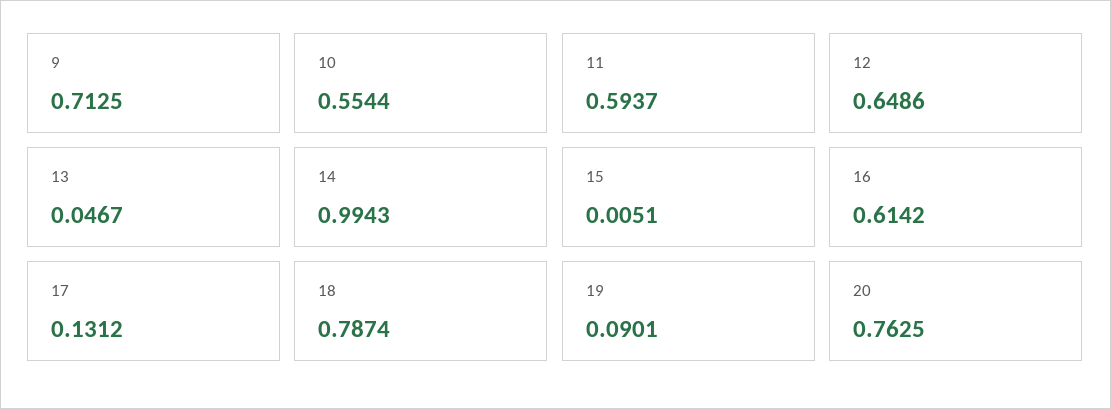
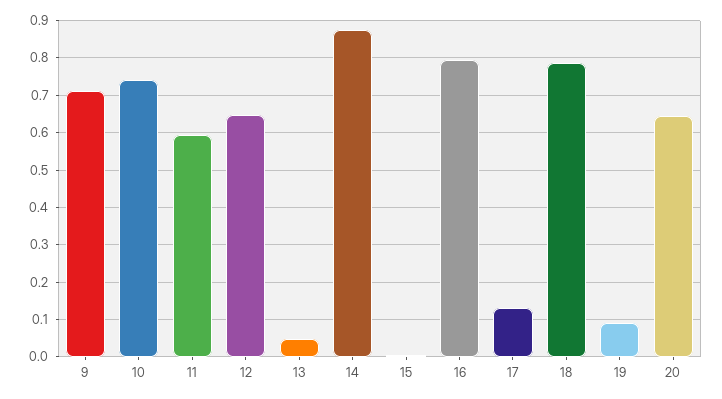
  {
    "9": 0.7125,
-   "10": 0.5544,
+   "10": 0.74,
    "11": 0.5937,
    "12": 0.6486,
    "13": 0.0467,
-   "14": 0.9943,
+   "14": 0.88,
    "15": 0.0051,
-   "16": 0.6142,
+   "16": 0.8,
    "17": 0.1312,
    "18": 0.7874,
    "19": 0.0901,
-   "20": 0.7625
+   "20": 0.64
  }

